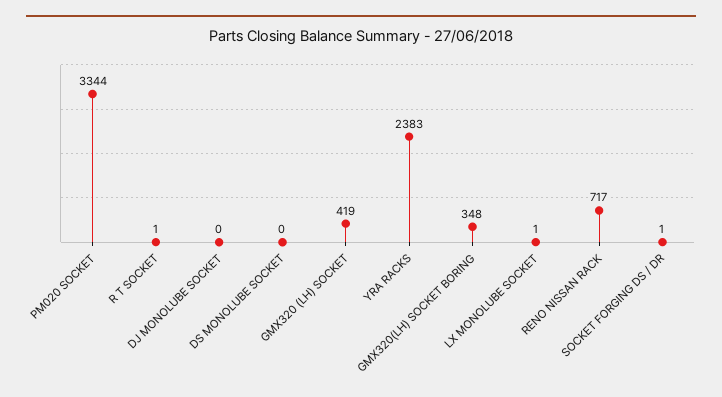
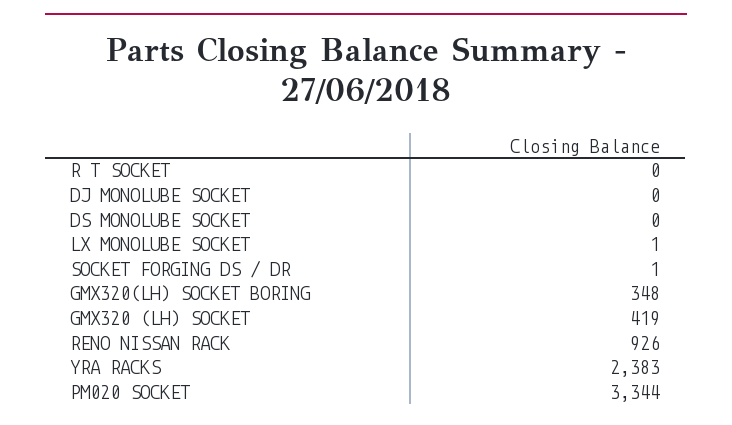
  {
    "PM020 SOCKET": 3344,
-   "R T SOCKET": 1,
+   "R T SOCKET": 0,
    "DJ MONOLUBE SOCKET": 0,
    "DS MONOLUBE SOCKET": 0,
    "GMX320 (LH) SOCKET": 419,
    "YRA RACKS": 2383,
    "GMX320(LH) SOCKET BORING": 348,
    "LX MONOLUBE SOCKET": 1,
-   "RENO NISSAN RACK": 717,
+   "RENO NISSAN RACK": 926,
    "SOCKET FORGING DS / DR": 1
  }

